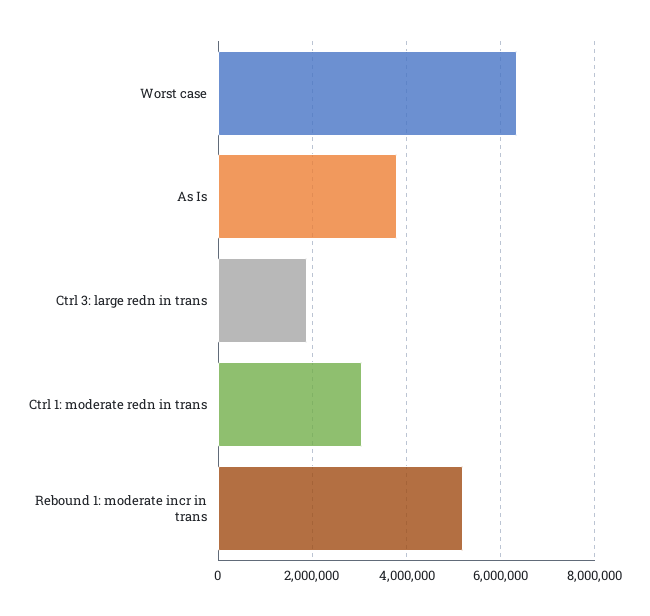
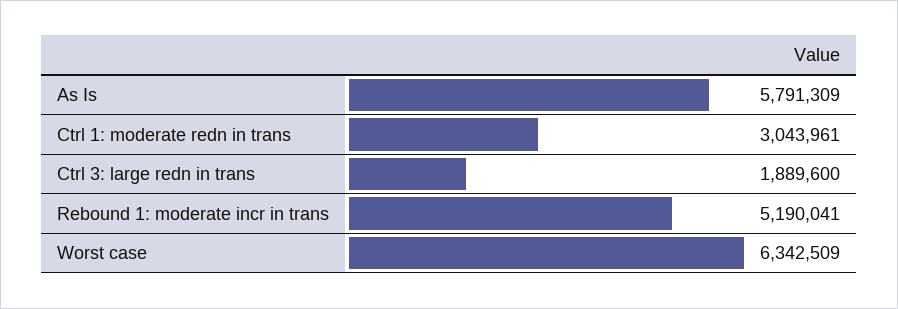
  {
    "Worst case": 6342509,
-   "As Is": 3800000,
+   "As Is": 5791309,
    "Ctrl 3: large redn in trans": 1889600,
    "Ctrl 1: moderate redn in trans": 3043961,
    "Rebound 1: moderate incr in trans": 5190041
  }

